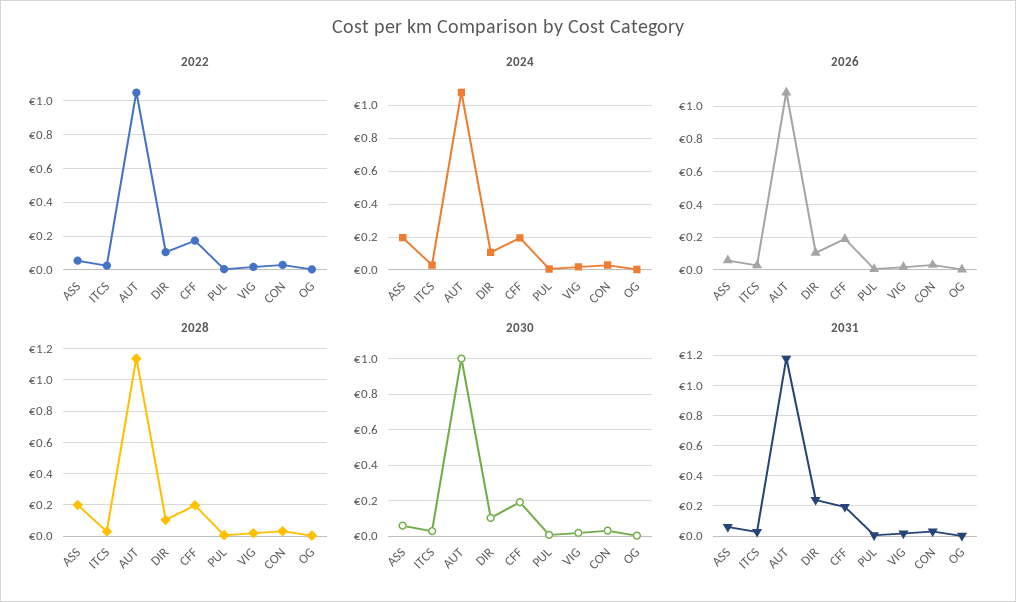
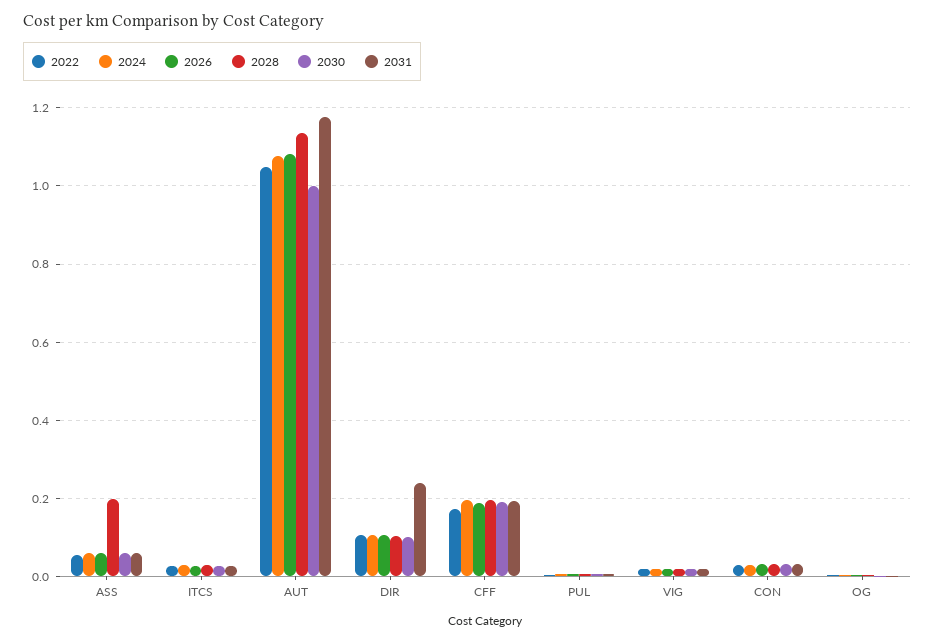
  {
    "2022": {
      "ASS": 0.06,
      "ITCS": 0.02,
      "AUT": 1.04,
      "DIR": 0.1,
      "CFF": 0.18,
      "PUL": 0,
      "VIG": 0.02,
      "CON": 0.04,
      "OG": 0
    },
    "2024": {
-     "ASS": 0.2,
+     "ASS": 0.06,
      "ITCS": 0.02,
      "AUT": 1.08,
      "DIR": 0.1,
      "CFF": 0.2,
      "PUL": 0,
      "VIG": 0.02,
      "CON": 0.04,
      "OG": 0
    },
    "2026": {
      "ASS": 0.06,
      "ITCS": 0.02,
      "AUT": 1.08,
      "DIR": 0.1,
      "CFF": 0.18,
      "PUL": 0,
      "VIG": 0.02,
      "CON": 0.04,
      "OG": 0
    },
    "2028": {
      "ASS": 0.2,
      "ITCS": 0.02,
      "AUT": 1.14,
      "DIR": 0.1,
      "CFF": 0.2,
      "PUL": 0,
      "VIG": 0.02,
      "CON": 0.04,
      "OG": 0
    },
    "2030": {
      "ASS": 0.06,
      "ITCS": 0.02,
      "AUT": 1,
      "DIR": 0.1,
      "CFF": 0.2,
      "PUL": 0,
      "VIG": 0.02,
      "CON": 0.04,
      "OG": 0
    },
    "2031": {
      "ASS": 0.06,
      "ITCS": 0.02,
      "AUT": 1.18,
      "DIR": 0.24,
      "CFF": 0.2,
      "PUL": 0,
      "VIG": 0.02,
      "CON": 0.04,
      "OG": 0
    }
  }

